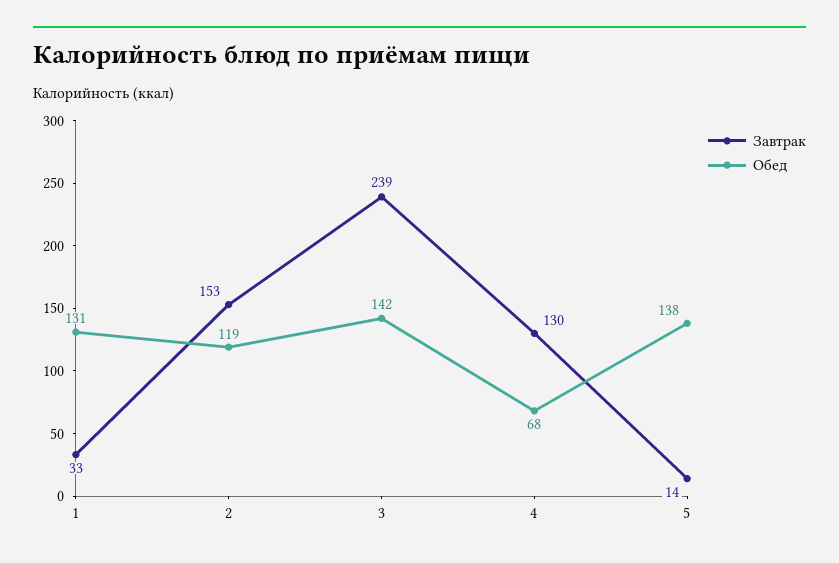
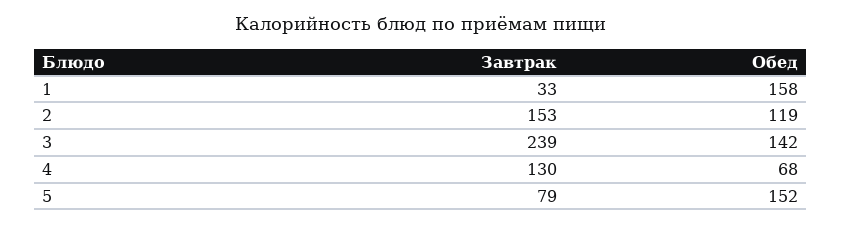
  {
    "Завтрак": {
      "1": 33,
      "2": 153,
      "3": 239,
      "4": 130,
-     "5": 14
+     "5": 79
    },
    "Обед": {
-     "1": 131,
+     "1": 158,
      "2": 119,
      "3": 142,
      "4": 68,
-     "5": 138
+     "5": 152
    }
  }

